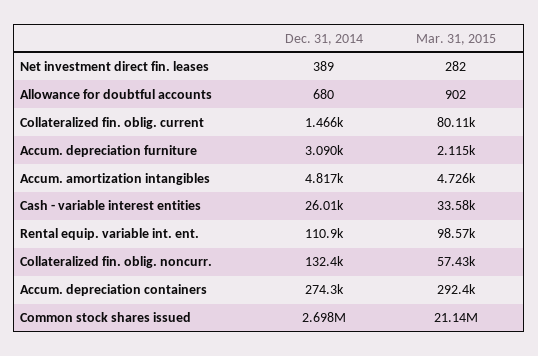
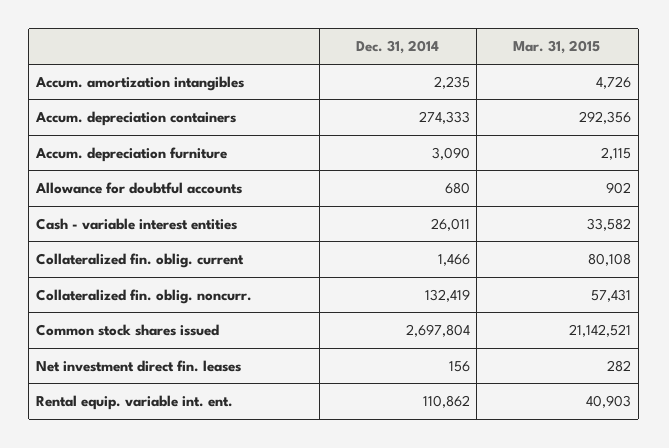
  {
    "Dec. 31, 2014": {
-     "Net investment direct fin. leases": 389,
+     "Net investment direct fin. leases": 156,
      "Allowance for doubtful accounts": 680,
      "Collateralized fin. oblig. current": 1466,
      "Accum. depreciation furniture": 3090,
-     "Accum. amortization intangibles": 4817,
+     "Accum. amortization intangibles": 2235,
      "Cash - variable interest entities": 26011,
      "Rental equip. variable int. ent.": 110862,
      "Collateralized fin. oblig. noncurr.": 132419,
      "Accum. depreciation containers": 274333,
      "Common stock shares issued": 2697804
    },
    "Mar. 31, 2015": {
      "Net investment direct fin. leases": 282,
      "Allowance for doubtful accounts": 902,
      "Collateralized fin. oblig. current": 80108,
      "Accum. depreciation furniture": 2115,
      "Accum. amortization intangibles": 4726,
      "Cash - variable interest entities": 33582,
-     "Rental equip. variable int. ent.": 98570,
+     "Rental equip. variable int. ent.": 40903,
      "Collateralized fin. oblig. noncurr.": 57431,
      "Accum. depreciation containers": 292356,
      "Common stock shares issued": 21142521
    }
  }

